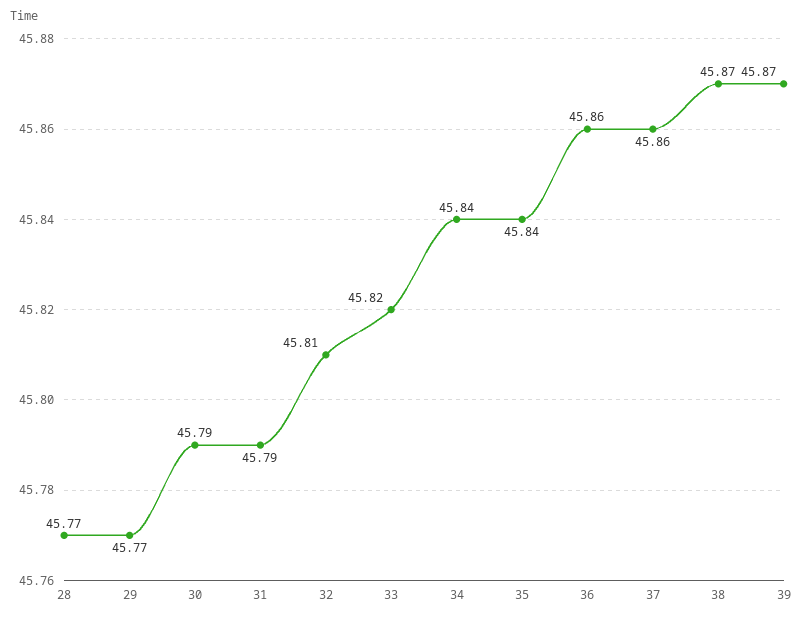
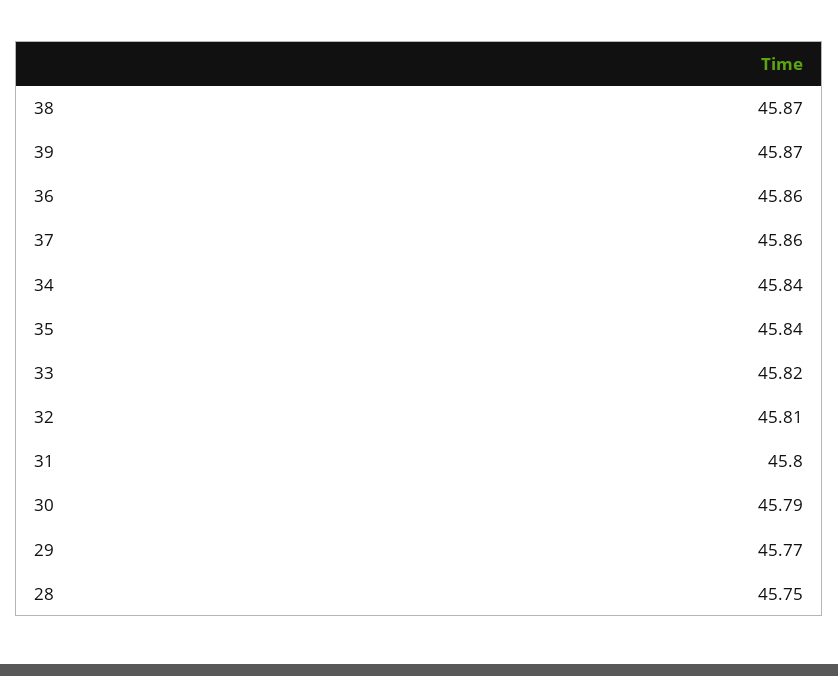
  {
-   "28": 45.77,
+   "28": 45.75,
    "29": 45.77,
    "30": 45.79,
-   "31": 45.79,
+   "31": 45.8,
    "32": 45.81,
    "33": 45.82,
    "34": 45.84,
    "35": 45.84,
    "36": 45.86,
    "37": 45.86,
    "38": 45.87,
    "39": 45.87
  }

